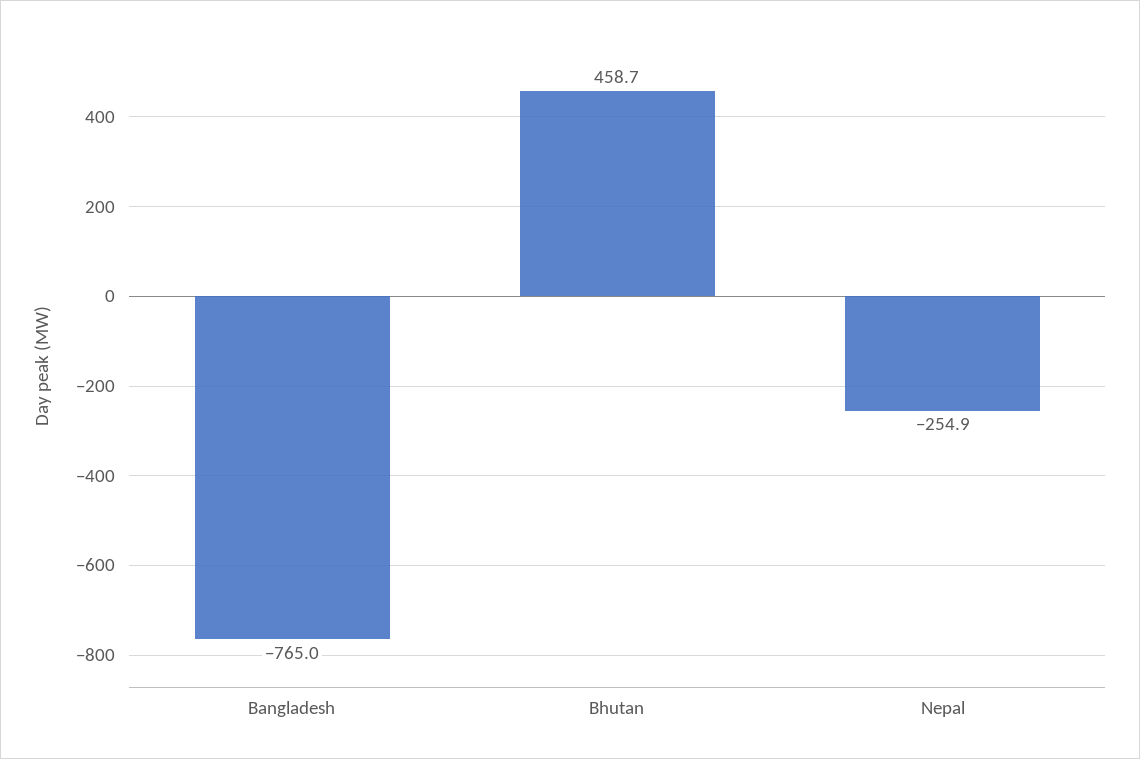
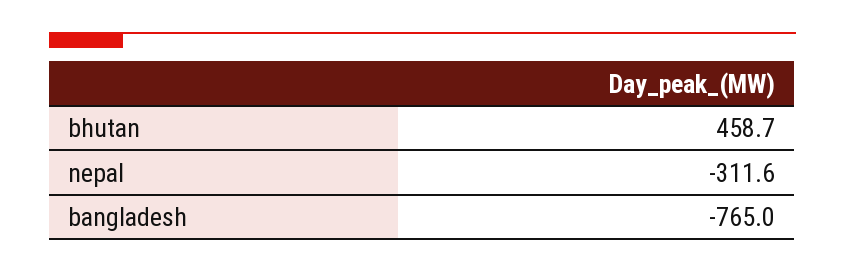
  {
    "Bangladesh": -765,
    "Bhutan": 458.7,
-   "Nepal": -254.9
+   "Nepal": -311.6
  }

